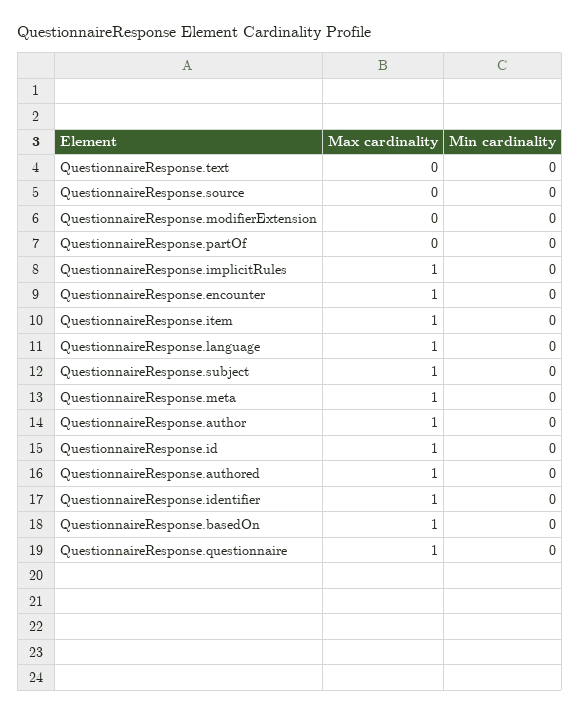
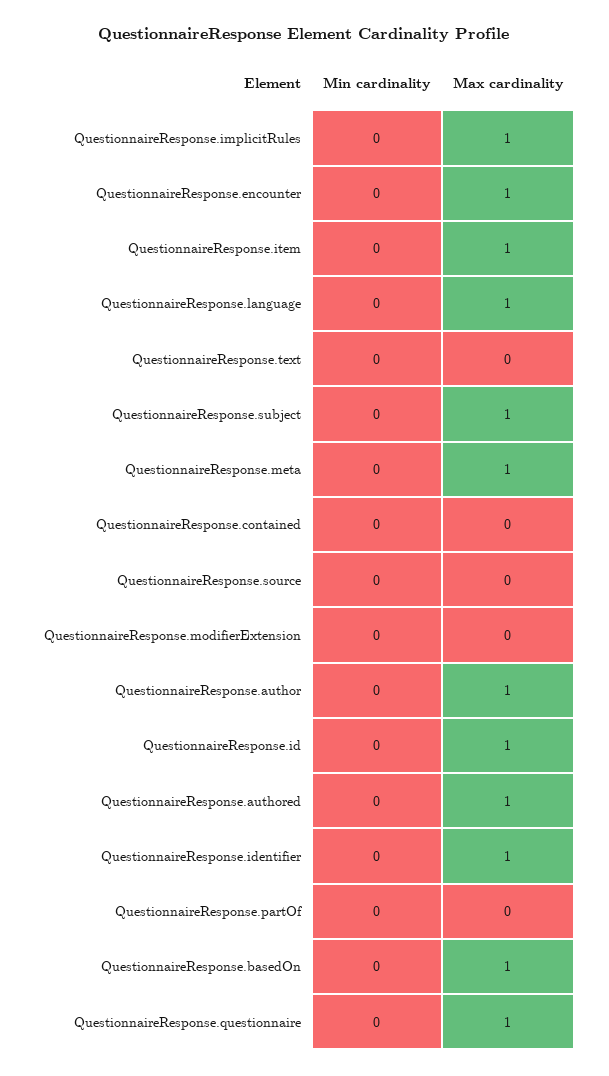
  {
    "Max cardinality": {
      "QuestionnaireResponse.text": 0,
      "QuestionnaireResponse.source": 0,
      "QuestionnaireResponse.modifierExtension": 0,
      "QuestionnaireResponse.partOf": 0,
      "QuestionnaireResponse.implicitRules": 1,
      "QuestionnaireResponse.encounter": 1,
      "QuestionnaireResponse.item": 1,
      "QuestionnaireResponse.language": 1,
      "QuestionnaireResponse.subject": 1,
      "QuestionnaireResponse.meta": 1,
      "QuestionnaireResponse.author": 1,
      "QuestionnaireResponse.id": 1,
      "QuestionnaireResponse.authored": 1,
      "QuestionnaireResponse.identifier": 1,
      "QuestionnaireResponse.basedOn": 1,
-     "QuestionnaireResponse.questionnaire": 1
+     "QuestionnaireResponse.questionnaire": 1,
+     "QuestionnaireResponse.contained": 0
    },
    "Min cardinality": {
      "QuestionnaireResponse.text": 0,
      "QuestionnaireResponse.source": 0,
      "QuestionnaireResponse.modifierExtension": 0,
      "QuestionnaireResponse.partOf": 0,
      "QuestionnaireResponse.implicitRules": 0,
      "QuestionnaireResponse.encounter": 0,
      "QuestionnaireResponse.item": 0,
      "QuestionnaireResponse.language": 0,
      "QuestionnaireResponse.subject": 0,
      "QuestionnaireResponse.meta": 0,
      "QuestionnaireResponse.author": 0,
      "QuestionnaireResponse.id": 0,
      "QuestionnaireResponse.authored": 0,
      "QuestionnaireResponse.identifier": 0,
      "QuestionnaireResponse.basedOn": 0,
-     "QuestionnaireResponse.questionnaire": 0
+     "QuestionnaireResponse.questionnaire": 0,
+     "QuestionnaireResponse.contained": 0
    }
  }

